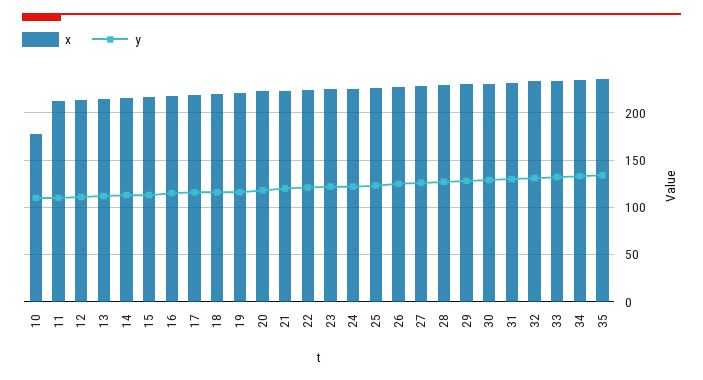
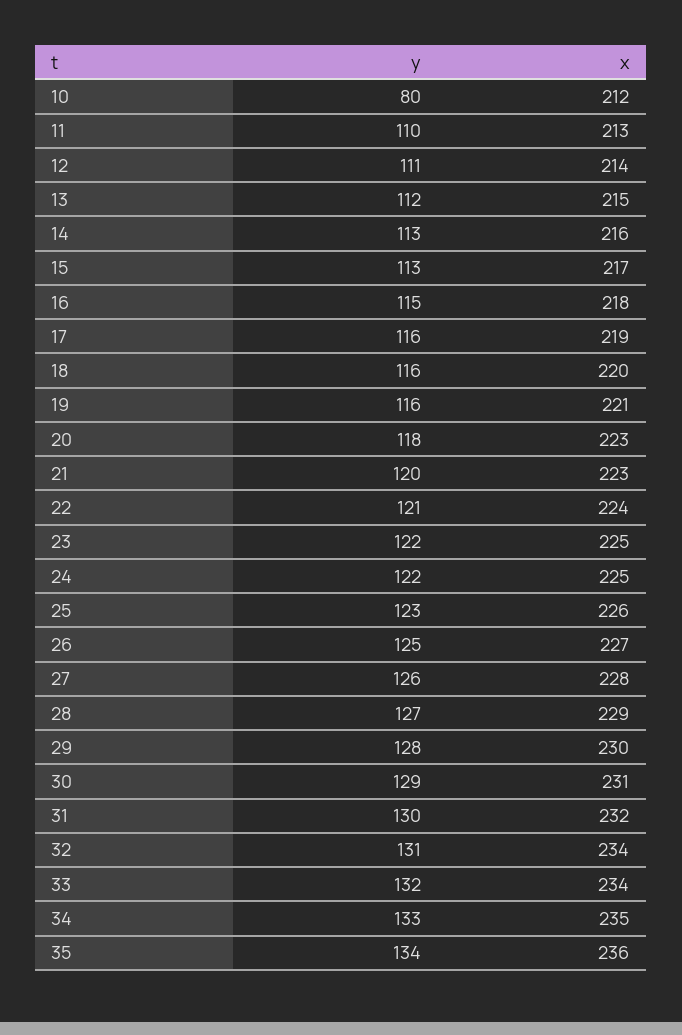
  {
    "x": {
-     "10": 180,
+     "10": 212,
      "11": 213,
      "12": 214,
      "13": 215,
      "14": 216,
      "15": 217,
      "16": 218,
      "17": 219,
      "18": 220,
      "19": 221,
      "20": 223,
      "21": 223,
      "22": 224,
      "23": 225,
      "24": 225,
      "25": 226,
      "26": 227,
      "27": 228,
      "28": 229,
      "29": 230,
      "30": 231,
      "31": 232,
      "32": 234,
      "33": 234,
      "34": 235,
      "35": 236
    },
    "y": {
-     "10": 110,
+     "10": 80,
      "11": 110,
      "12": 111,
      "13": 112,
      "14": 113,
      "15": 113,
      "16": 115,
      "17": 116,
      "18": 116,
      "19": 116,
      "20": 118,
      "21": 120,
      "22": 121,
      "23": 122,
      "24": 122,
      "25": 123,
      "26": 125,
      "27": 126,
      "28": 127,
      "29": 128,
      "30": 129,
      "31": 130,
      "32": 131,
      "33": 132,
      "34": 133,
      "35": 134
    }
  }

